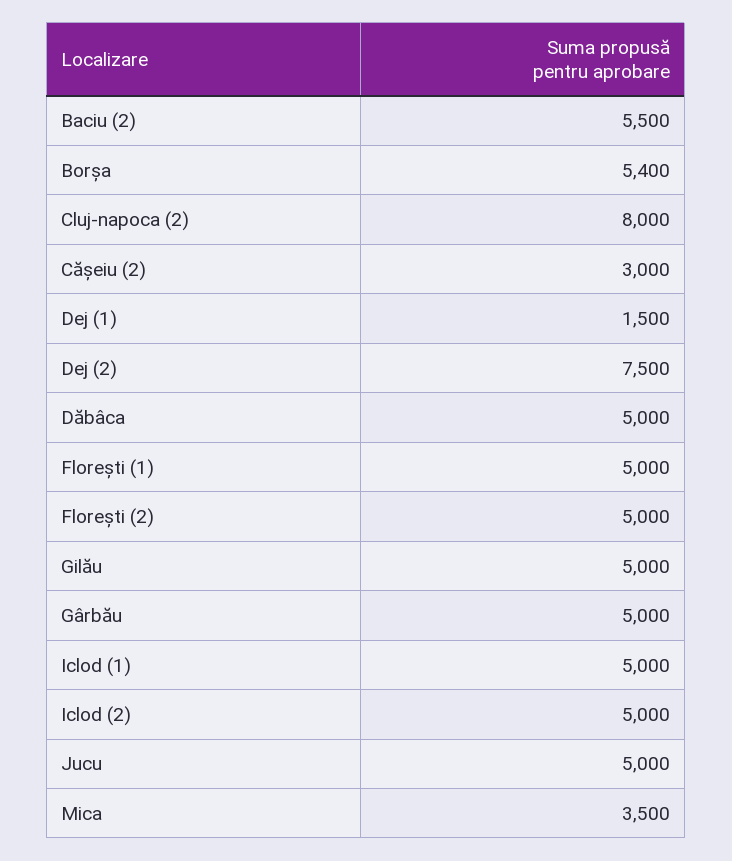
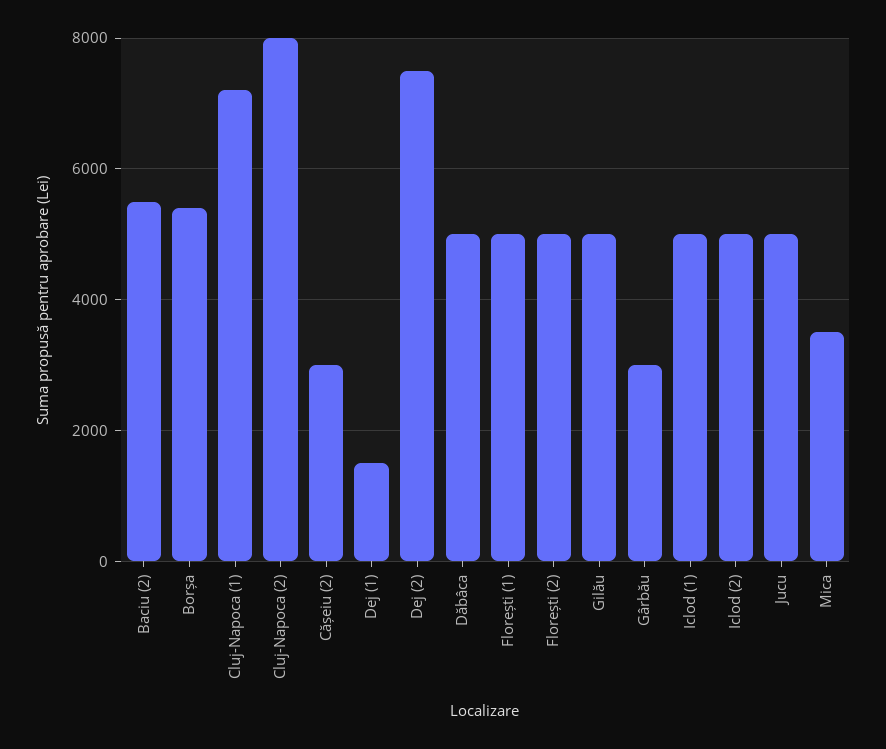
  {
    "Baciu (2)": 5500,
    "Borșa": 5400,
    "Cluj-napoca (2)": 8000,
    "Cășeiu (2)": 3000,
    "Dej (1)": 1500,
    "Dej (2)": 7500,
    "Dăbâca": 5000,
    "Florești (1)": 5000,
    "Florești (2)": 5000,
    "Gilău": 5000,
-   "Gârbău": 5000,
+   "Gârbău": 3000,
    "Iclod (1)": 5000,
    "Iclod (2)": 5000,
    "Jucu": 5000,
-   "Mica": 3500
+   "Mica": 3500,
+   "Cluj-Napoca (1)": 7200
  }

